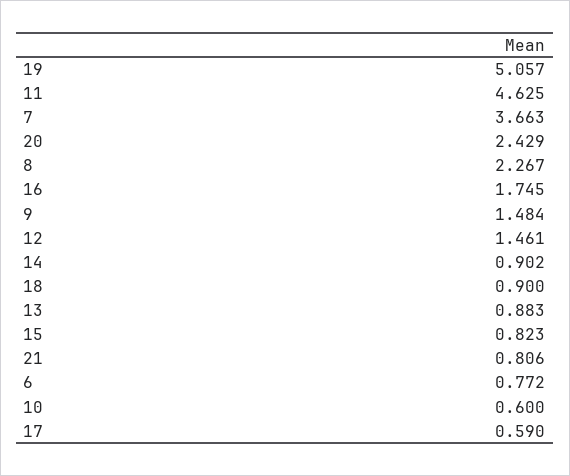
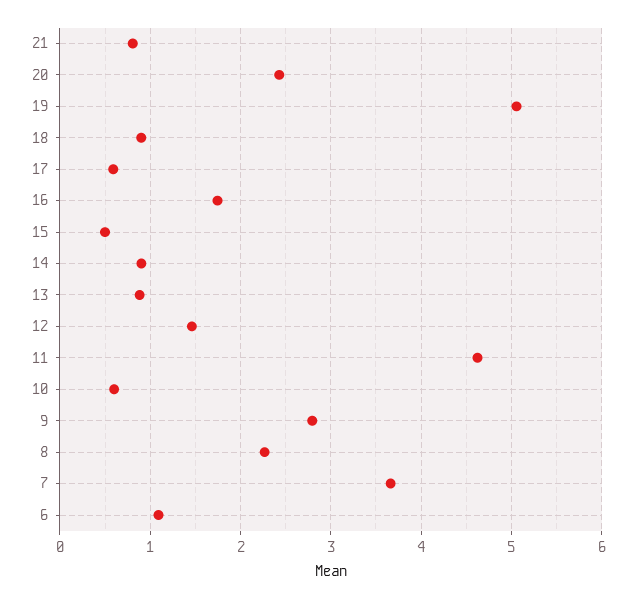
  {
    "19": 5.057,
    "11": 4.625,
    "7": 3.663,
    "20": 2.429,
    "8": 2.267,
    "16": 1.745,
-   "9": 1.484,
+   "9": 2.8,
    "12": 1.461,
    "14": 0.902,
    "18": 0.9,
    "13": 0.883,
-   "15": 0.823,
+   "15": 0.5,
    "21": 0.806,
-   "6": 0.772,
+   "6": 1.1,
    "10": 0.6,
    "17": 0.59
  }

